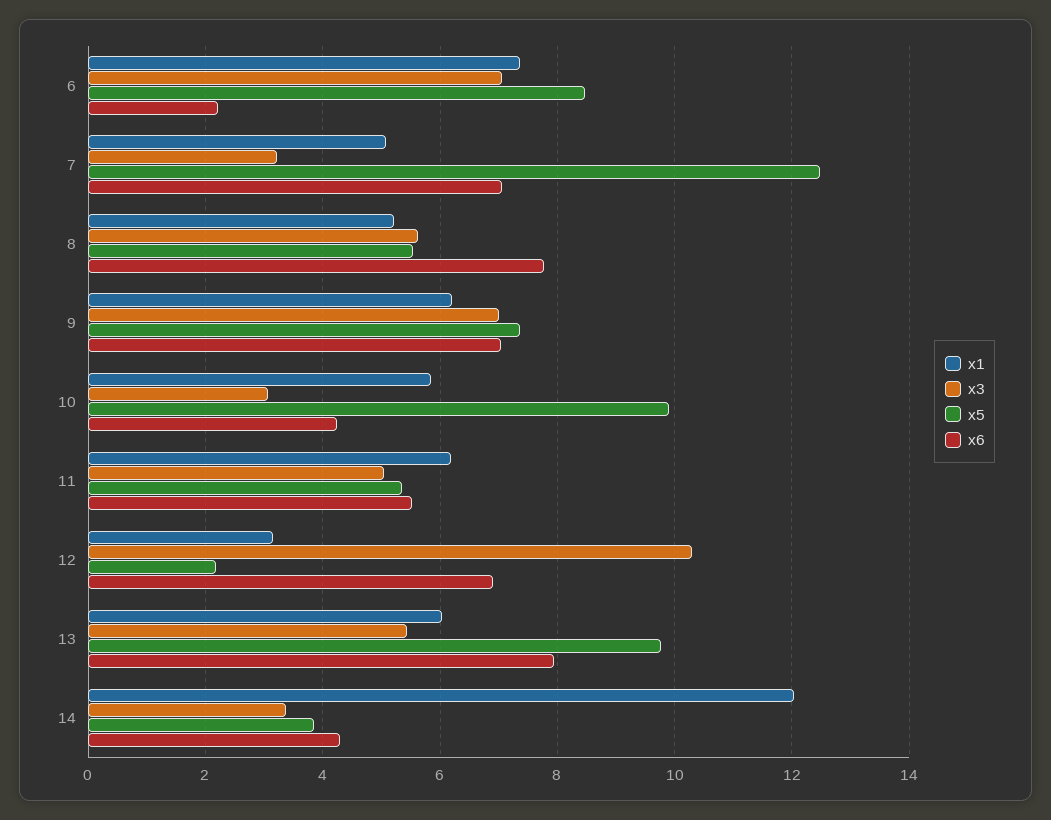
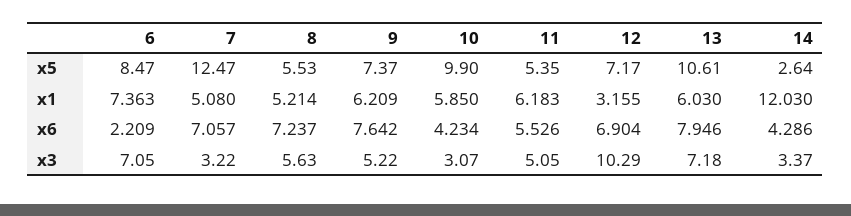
  {
    "x1": {
      "6": 7.363,
      "7": 5.08,
      "8": 5.214,
      "9": 6.209,
      "10": 5.85,
      "11": 6.183,
      "12": 3.155,
      "13": 6.03,
      "14": 12.03
    },
    "x3": {
      "6": 7.05,
      "7": 3.22,
      "8": 5.63,
-     "9": 7,
+     "9": 5.22,
      "10": 3.07,
      "11": 5.05,
      "12": 10.29,
-     "13": 5.4,
+     "13": 7.18,
      "14": 3.37
    },
    "x5": {
      "6": 8.47,
      "7": 12.47,
      "8": 5.53,
      "9": 7.37,
      "10": 9.9,
      "11": 5.35,
-     "12": 2.2,
+     "12": 7.17,
-     "13": 9.8,
+     "13": 10.61,
-     "14": 3.8
+     "14": 2.64
    },
    "x6": {
      "6": 2.209,
      "7": 7.057,
-     "8": 7.8,
+     "8": 7.237,
-     "9": 7,
+     "9": 7.642,
      "10": 4.234,
      "11": 5.526,
      "12": 6.904,
      "13": 7.946,
      "14": 4.286
    }
  }

